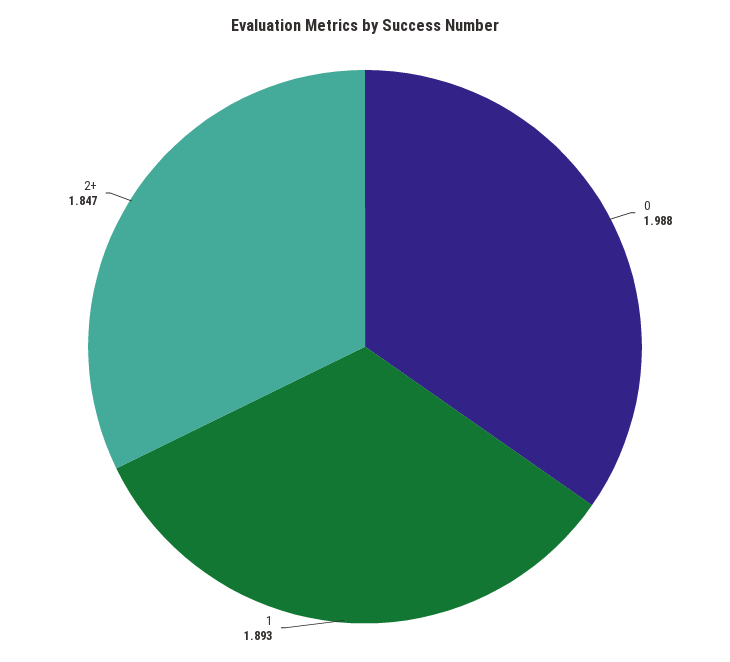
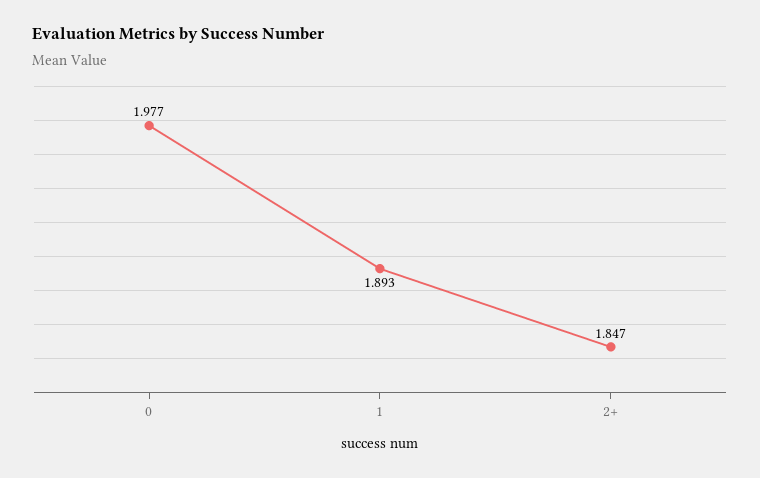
  {
-   "0": 1.988,
+   "0": 1.977,
    "1": 1.893,
    "2+": 1.847
  }

